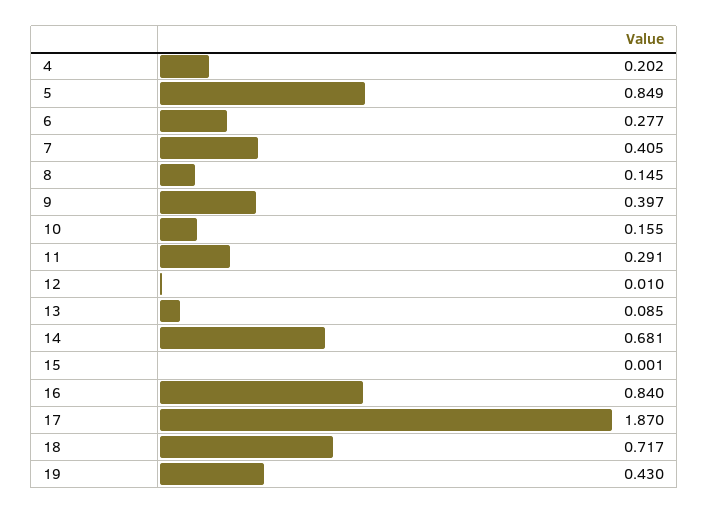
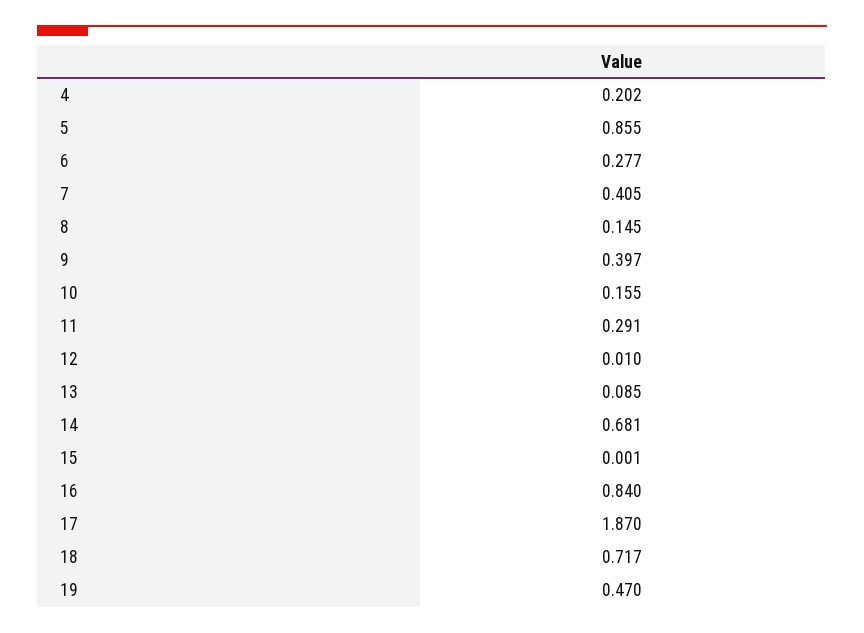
  {
    "4": 0.202,
-   "5": 0.849,
+   "5": 0.855,
    "6": 0.277,
    "7": 0.405,
    "8": 0.145,
    "9": 0.397,
    "10": 0.155,
    "11": 0.291,
    "12": 0.01,
    "13": 0.085,
    "14": 0.681,
    "15": 0.001,
    "16": 0.84,
    "17": 1.87,
    "18": 0.717,
-   "19": 0.43
+   "19": 0.47
  }

